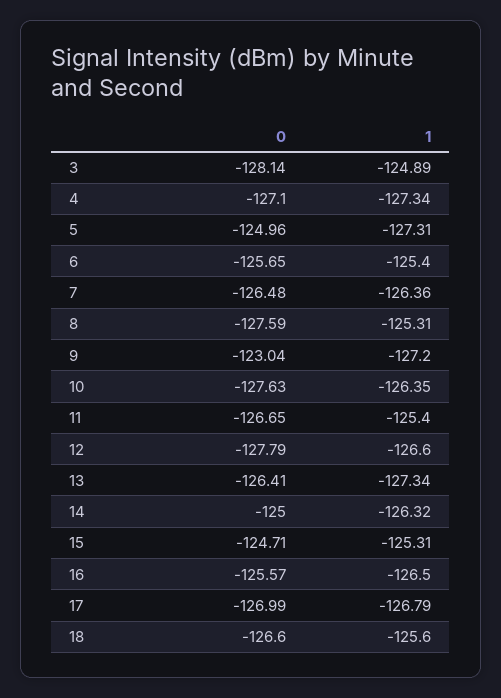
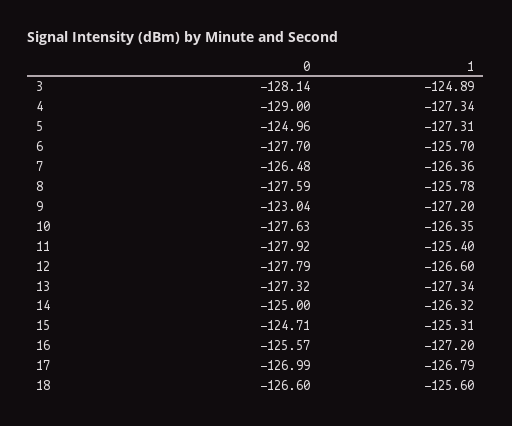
  {
    "0": {
      "3": -128.14,
-     "4": -127.1,
+     "4": -129,
      "5": -124.96,
-     "6": -125.65,
+     "6": -127.7,
      "7": -126.48,
      "8": -127.59,
      "9": -123.04,
      "10": -127.63,
-     "11": -126.65,
+     "11": -127.92,
      "12": -127.79,
-     "13": -126.41,
+     "13": -127.32,
      "14": -125,
      "15": -124.71,
      "16": -125.57,
      "17": -126.99,
      "18": -126.6
    },
    "1": {
      "3": -124.89,
      "4": -127.34,
      "5": -127.31,
-     "6": -125.4,
+     "6": -125.7,
      "7": -126.36,
-     "8": -125.31,
+     "8": -125.78,
      "9": -127.2,
      "10": -126.35,
      "11": -125.4,
      "12": -126.6,
      "13": -127.34,
      "14": -126.32,
      "15": -125.31,
-     "16": -126.5,
+     "16": -127.2,
      "17": -126.79,
      "18": -125.6
    }
  }

